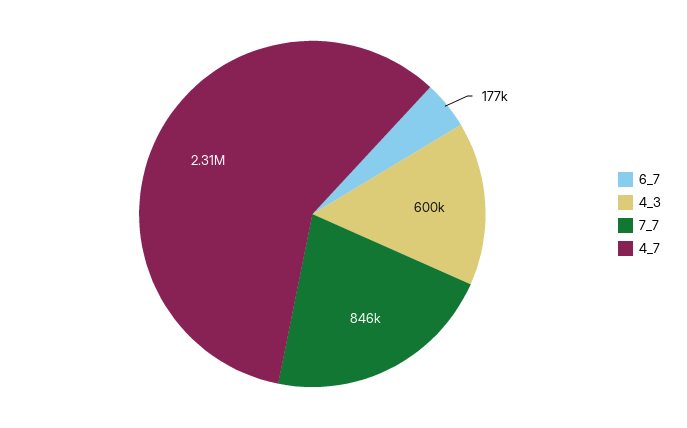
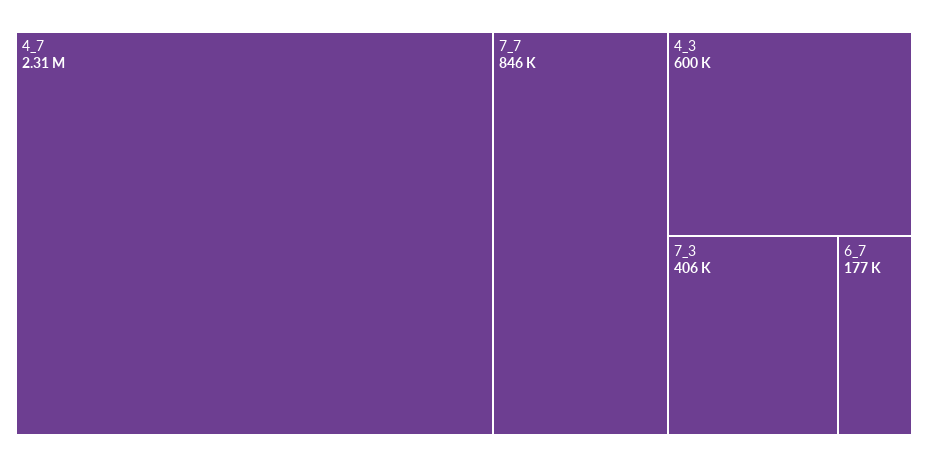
  {
    "6_7": 177000,
    "4_3": 600000,
    "7_7": 846000,
-   "4_7": 2310000
+   "4_7": 2310000,
+   "7_3": 406000
  }

